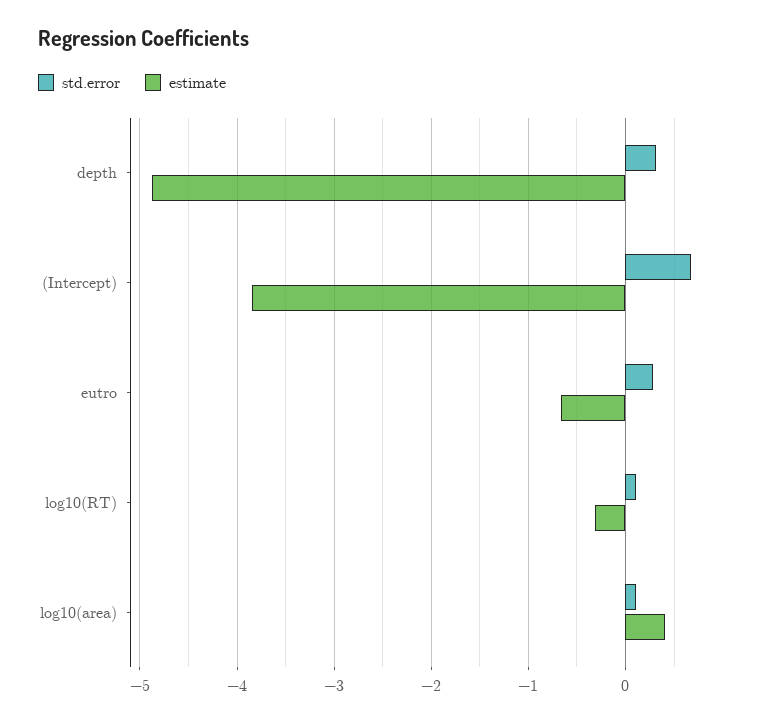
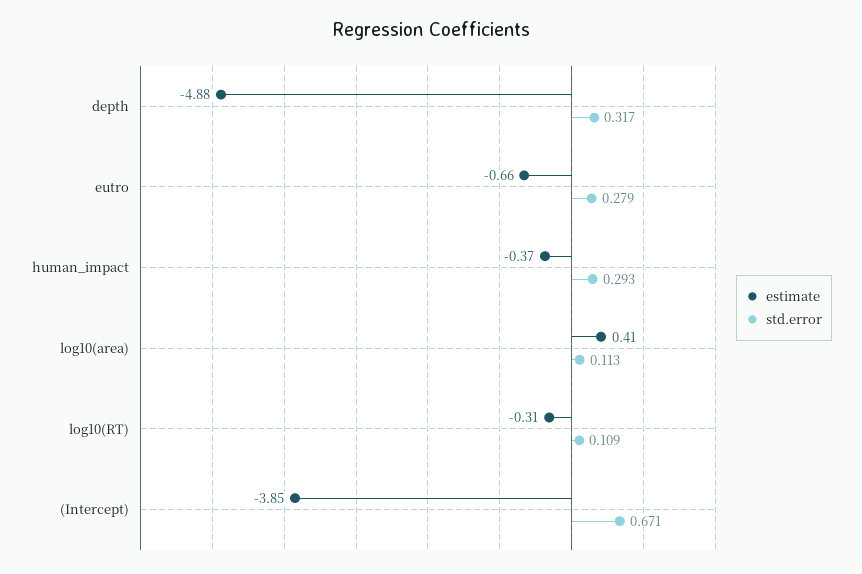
  {
    "std.error": {
      "depth": 0.317,
      "(Intercept)": 0.671,
      "eutro": 0.279,
      "log10(RT)": 0.109,
-     "log10(area)": 0.113
+     "log10(area)": 0.113,
+     "human_impact": 0.293
    },
    "estimate": {
      "depth": -4.88,
      "(Intercept)": -3.85,
      "eutro": -0.66,
      "log10(RT)": -0.31,
-     "log10(area)": 0.41
+     "log10(area)": 0.41,
+     "human_impact": -0.37
    }
  }

